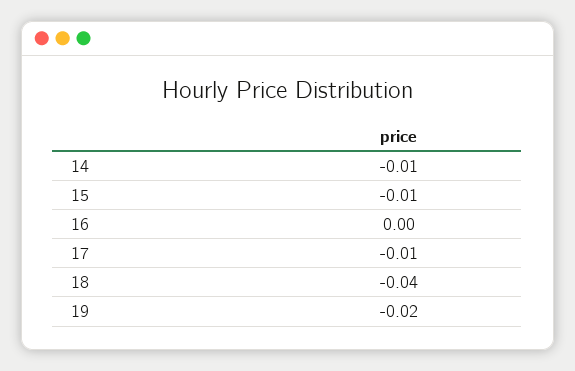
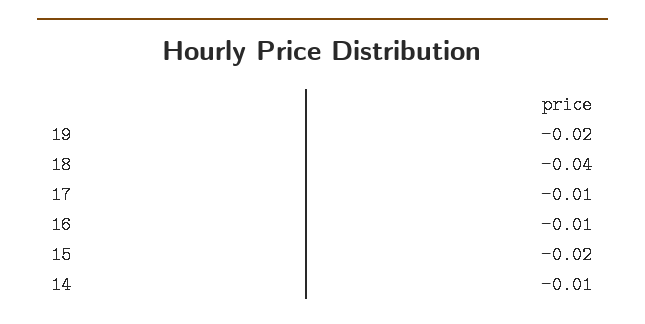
  {
    "14": -0.01,
-   "15": -0.01,
+   "15": -0.02,
-   "16": 0,
+   "16": -0.01,
    "17": -0.01,
    "18": -0.04,
    "19": -0.02
  }

